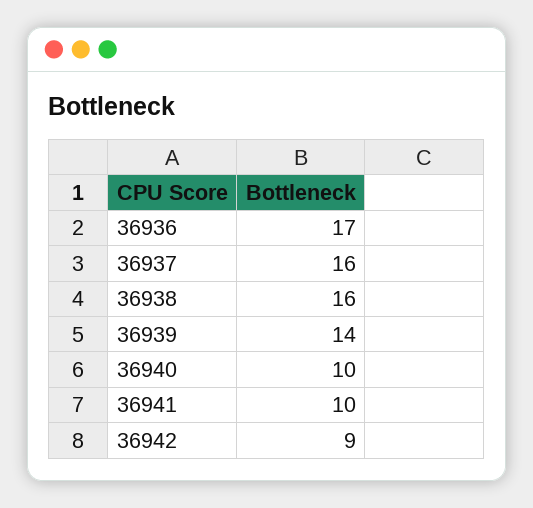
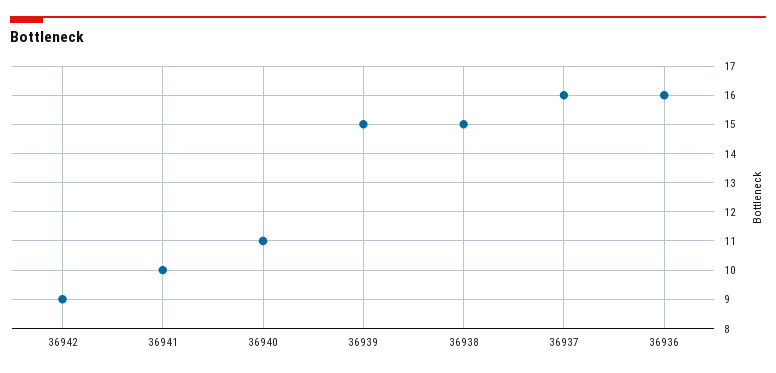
  {
-   "36936": 17,
+   "36936": 16,
    "36937": 16,
-   "36938": 16,
+   "36938": 15,
-   "36939": 14,
+   "36939": 15,
-   "36940": 10,
+   "36940": 11,
    "36941": 10,
    "36942": 9
  }

